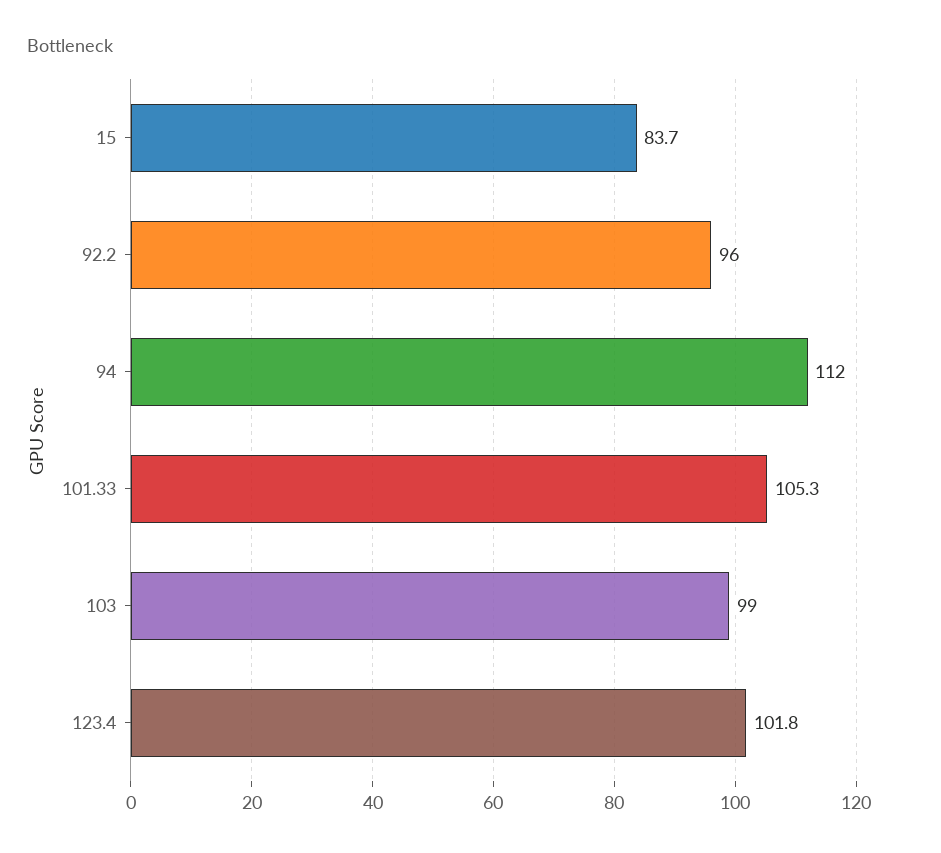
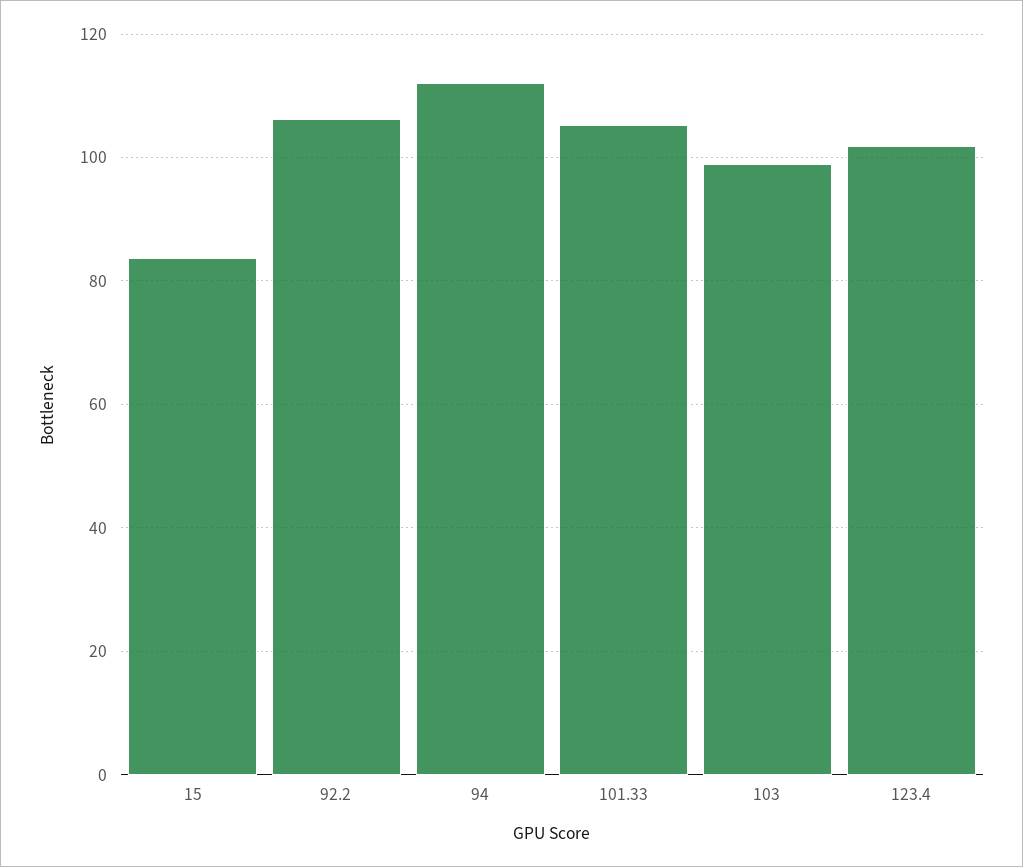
  {
    "15": 83.7,
-   "92.2": 96,
+   "92.2": 106,
    "94": 112,
    "101.33": 105.3,
    "103": 99,
    "123.4": 101.8
  }

